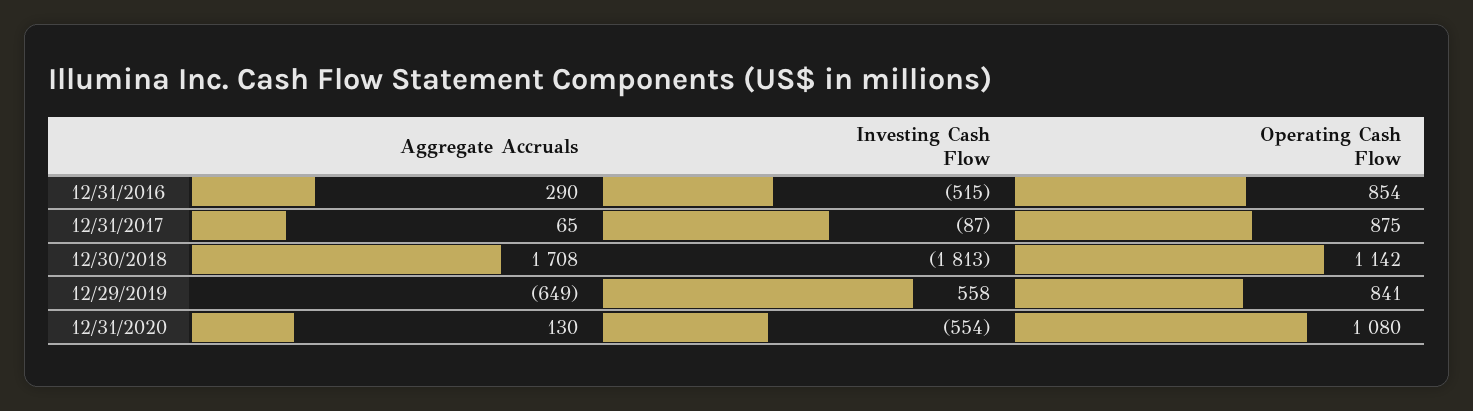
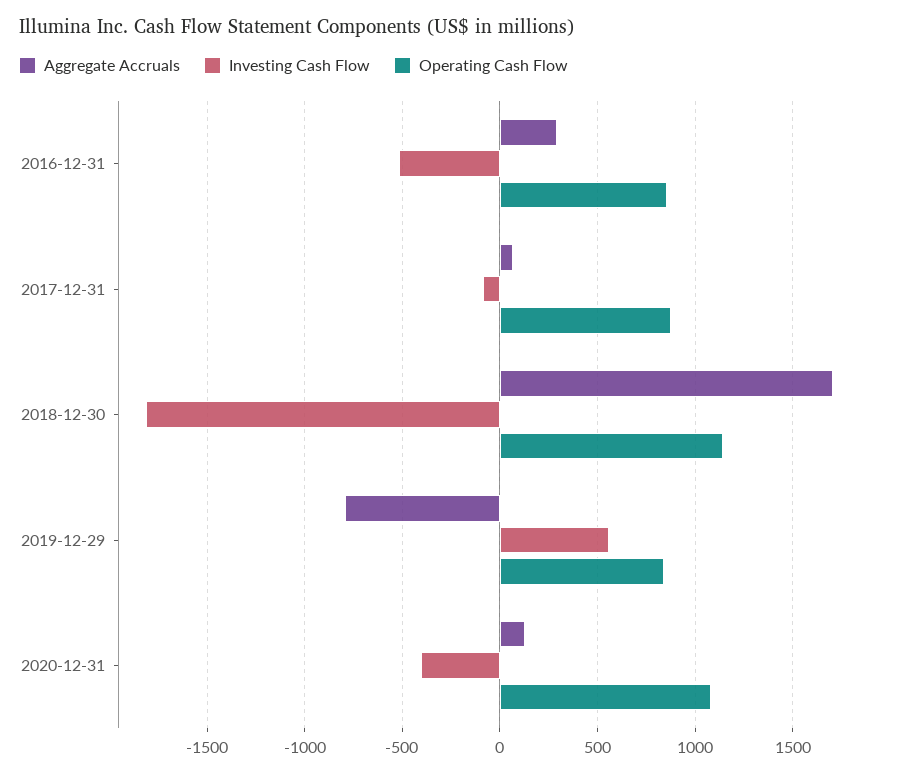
  {
    "Aggregate Accruals": {
      "12/31/2016": 290,
      "12/31/2017": 65,
      "12/30/2018": 1708,
-     "12/29/2019": -649,
+     "12/29/2019": -800,
      "12/31/2020": 130
    },
    "Investing Cash Flow": {
      "12/31/2016": -515,
      "12/31/2017": -87,
      "12/30/2018": -1813,
      "12/29/2019": 558,
-     "12/31/2020": -554
+     "12/31/2020": -400
    },
    "Operating Cash Flow": {
      "12/31/2016": 854,
      "12/31/2017": 875,
      "12/30/2018": 1142,
      "12/29/2019": 841,
      "12/31/2020": 1080
    }
  }

